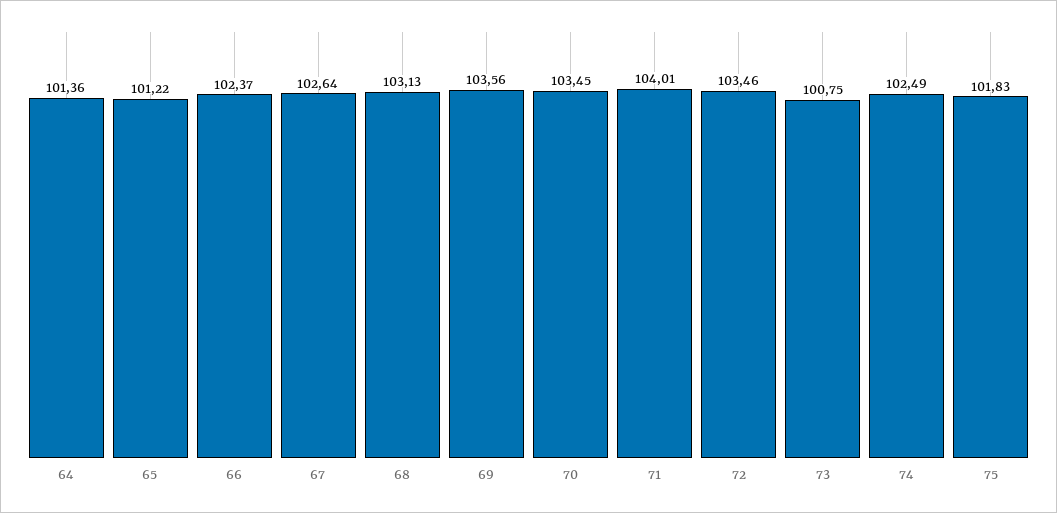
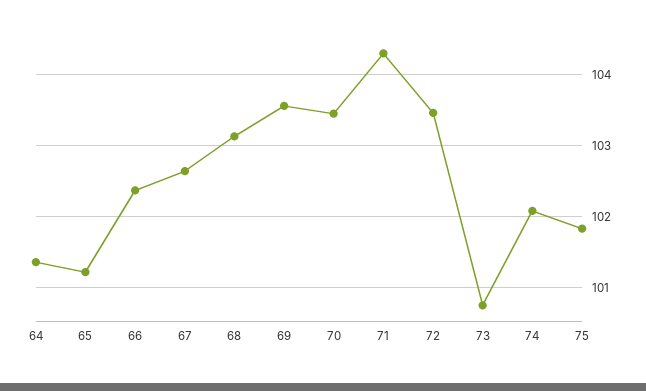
  {
    "64": 101.36,
    "65": 101.22,
    "66": 102.37,
    "67": 102.64,
    "68": 103.13,
    "69": 103.56,
    "70": 103.45,
-   "71": 104.01,
+   "71": 104.3,
    "72": 103.46,
    "73": 100.75,
-   "74": 102.49,
+   "74": 102.1,
    "75": 101.83
  }

